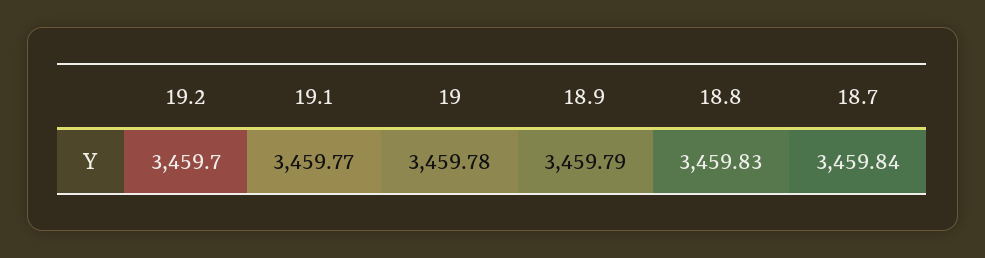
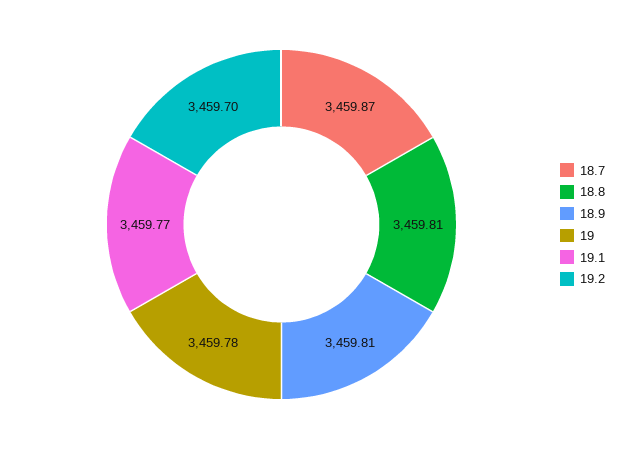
  {
    "19.2": 3459.7,
    "19.1": 3459.77,
    "19": 3459.78,
-   "18.9": 3459.79,
+   "18.9": 3459.81,
-   "18.8": 3459.83,
+   "18.8": 3459.81,
-   "18.7": 3459.84
+   "18.7": 3459.87
  }

